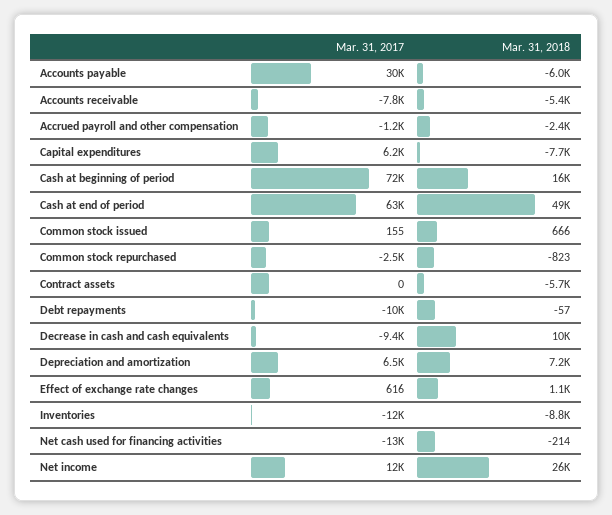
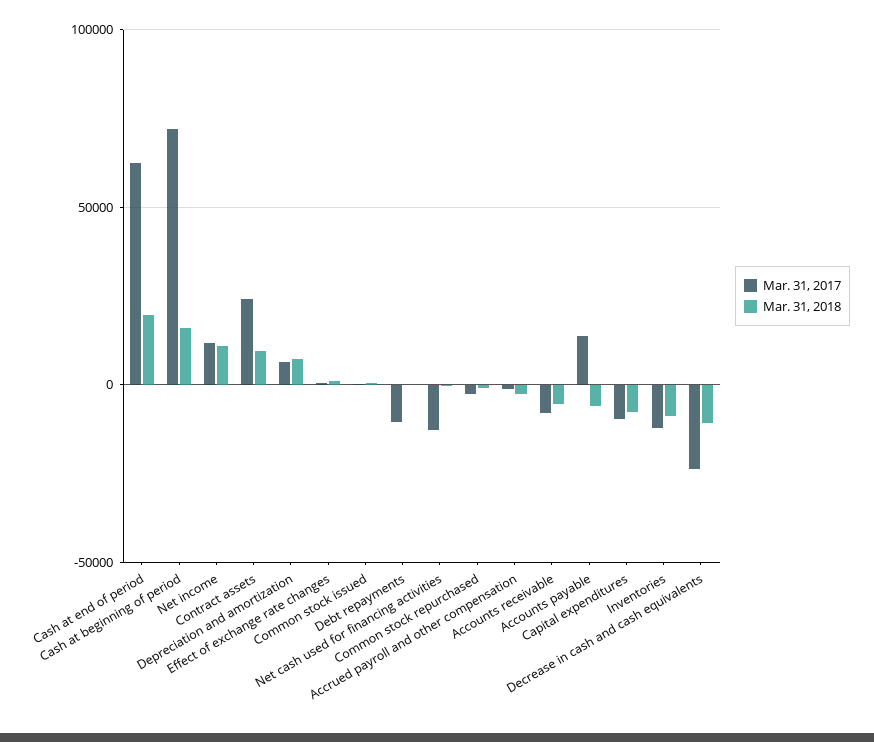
  {
    "Mar. 31, 2017": {
-     "Accounts payable": 30000,
+     "Accounts payable": 15000,
      "Accounts receivable": -7800,
      "Accrued payroll and other compensation": -1200,
-     "Capital expenditures": 6200,
+     "Capital expenditures": -10000,
      "Cash at beginning of period": 72000,
      "Cash at end of period": 63000,
      "Common stock issued": 155,
      "Common stock repurchased": -2500,
-     "Contract assets": 0,
+     "Contract assets": 25000,
      "Debt repayments": -10000,
-     "Decrease in cash and cash equivalents": -9400,
+     "Decrease in cash and cash equivalents": -25000,
      "Depreciation and amortization": 6500,
      "Effect of exchange rate changes": 616,
      "Inventories": -12000,
      "Net cash used for financing activities": -13000,
      "Net income": 12000
    },
    "Mar. 31, 2018": {
      "Accounts payable": -6000,
      "Accounts receivable": -5400,
      "Accrued payroll and other compensation": -2400,
      "Capital expenditures": -7700,
      "Cash at beginning of period": 16000,
-     "Cash at end of period": 49000,
+     "Cash at end of period": 20000,
      "Common stock issued": 666,
      "Common stock repurchased": -823,
-     "Contract assets": -5700,
+     "Contract assets": 10000,
      "Debt repayments": -57,
-     "Decrease in cash and cash equivalents": 10000,
+     "Decrease in cash and cash equivalents": -10000,
      "Depreciation and amortization": 7200,
      "Effect of exchange rate changes": 1100,
      "Inventories": -8800,
      "Net cash used for financing activities": -214,
-     "Net income": 26000
+     "Net income": 10000
    }
  }

